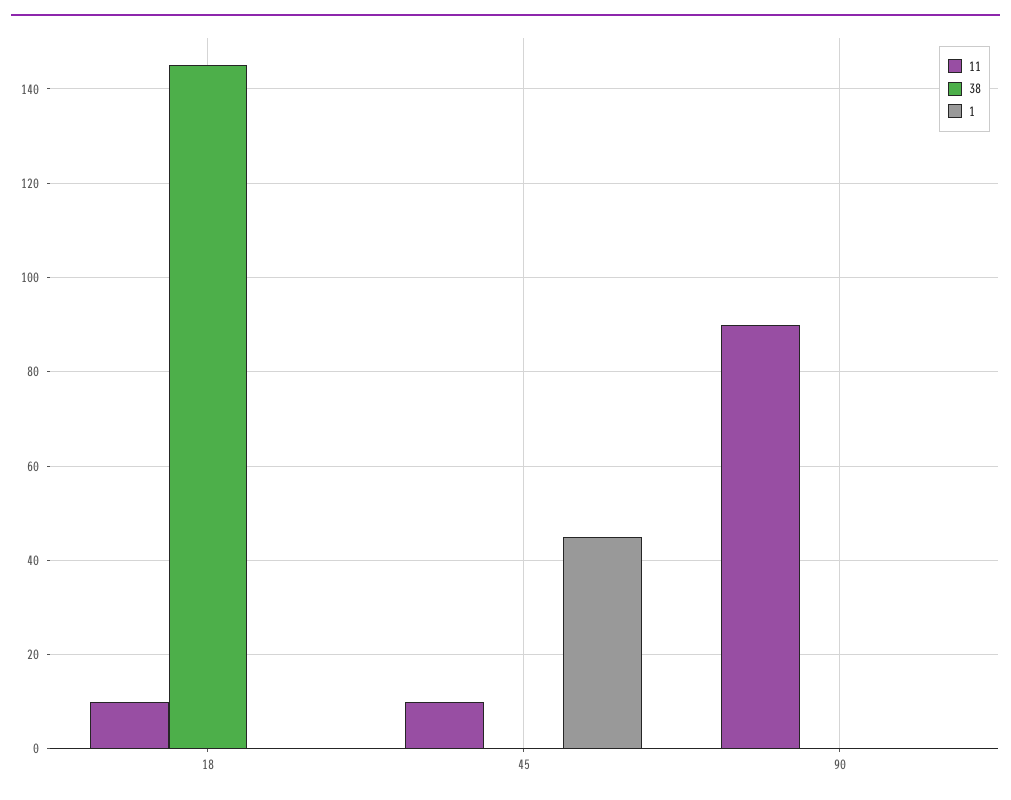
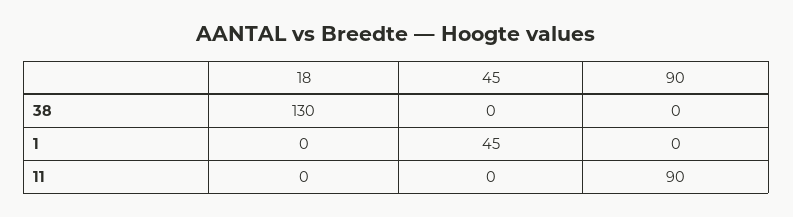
  {
    "11": {
-     "18": 10,
+     "18": 0,
-     "45": 10,
+     "45": 0,
      "90": 90
    },
    "38": {
-     "18": 145,
+     "18": 130,
      "45": 0,
      "90": 0
    },
    "1": {
      "18": 0,
      "45": 45,
      "90": 0
    }
  }

